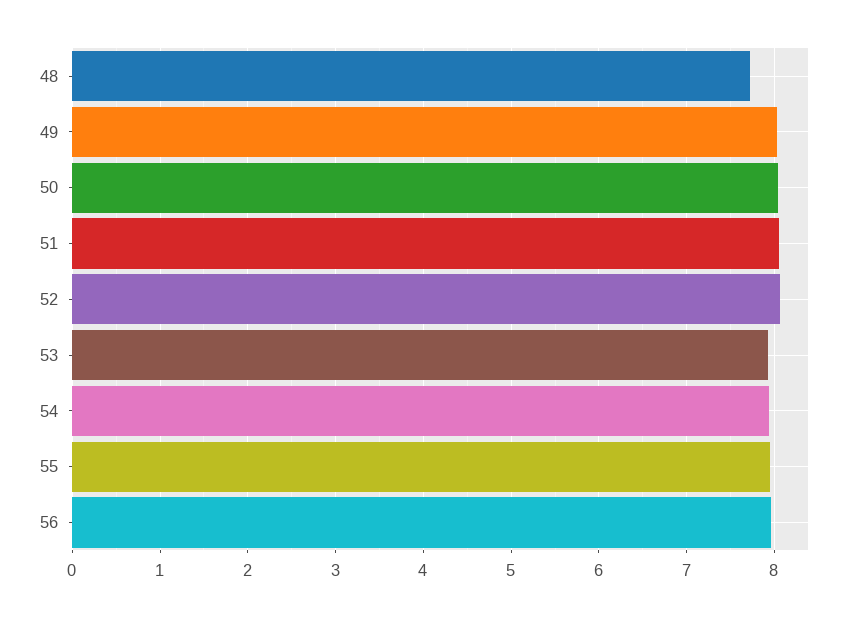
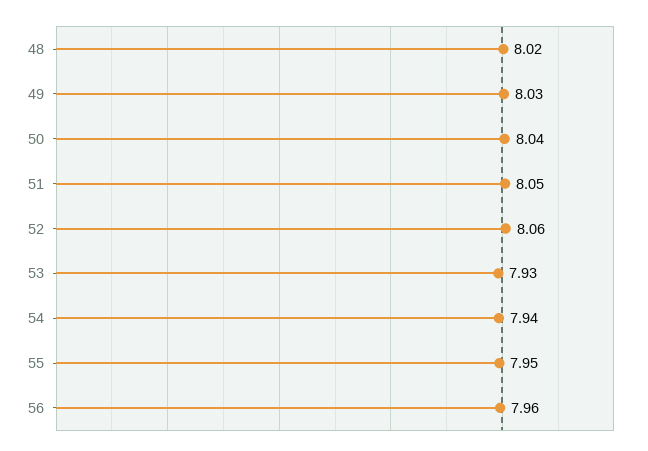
  {
-   "48": 7.7,
+   "48": 8.02,
    "49": 8.03,
    "50": 8.04,
    "51": 8.05,
    "52": 8.06,
    "53": 7.93,
    "54": 7.94,
    "55": 7.95,
    "56": 7.96
  }

